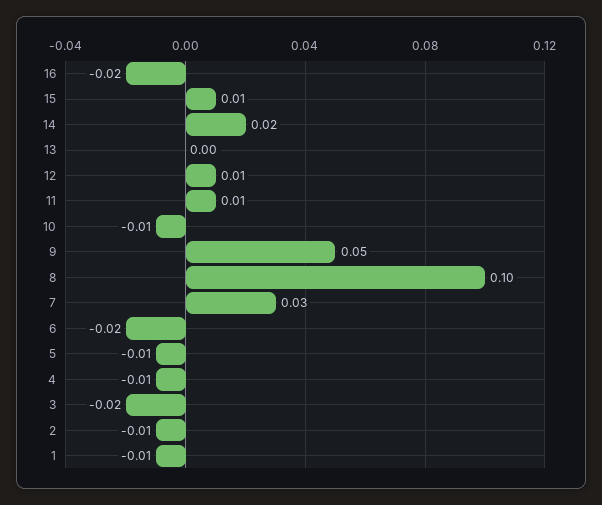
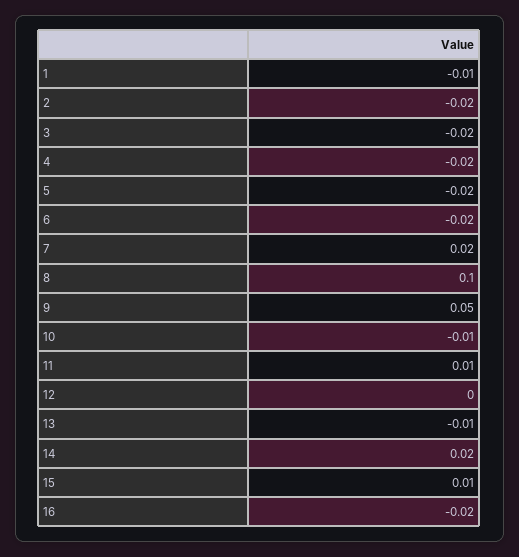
  {
    "16": -0.02,
    "15": 0.01,
    "14": 0.02,
-   "13": 0,
+   "13": -0.01,
-   "12": 0.01,
+   "12": 0,
    "11": 0.01,
    "10": -0.01,
    "9": 0.05,
    "8": 0.1,
-   "7": 0.03,
+   "7": 0.02,
    "6": -0.02,
-   "5": -0.01,
+   "5": -0.02,
-   "4": -0.01,
+   "4": -0.02,
    "3": -0.02,
-   "2": -0.01,
+   "2": -0.02,
    "1": -0.01
  }

